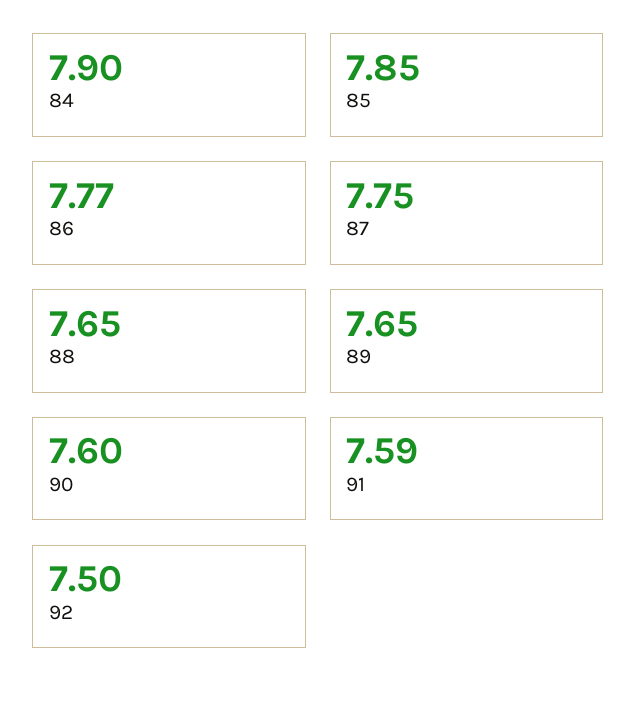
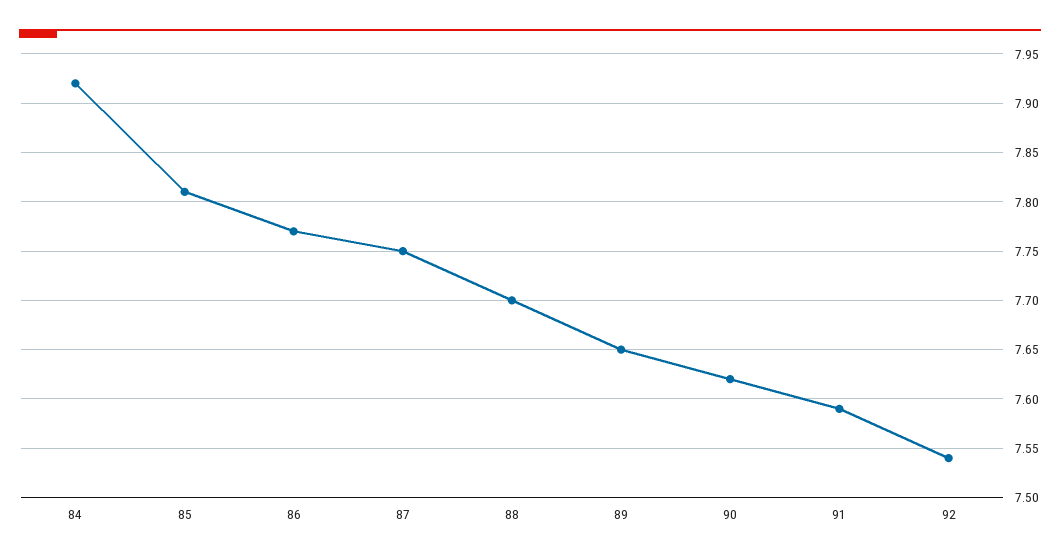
  {
-   "84": 7.9,
+   "84": 7.92,
-   "85": 7.85,
+   "85": 7.81,
    "86": 7.77,
    "87": 7.75,
-   "88": 7.65,
+   "88": 7.7,
    "89": 7.65,
-   "90": 7.6,
+   "90": 7.62,
    "91": 7.59,
-   "92": 7.5
+   "92": 7.54
  }

